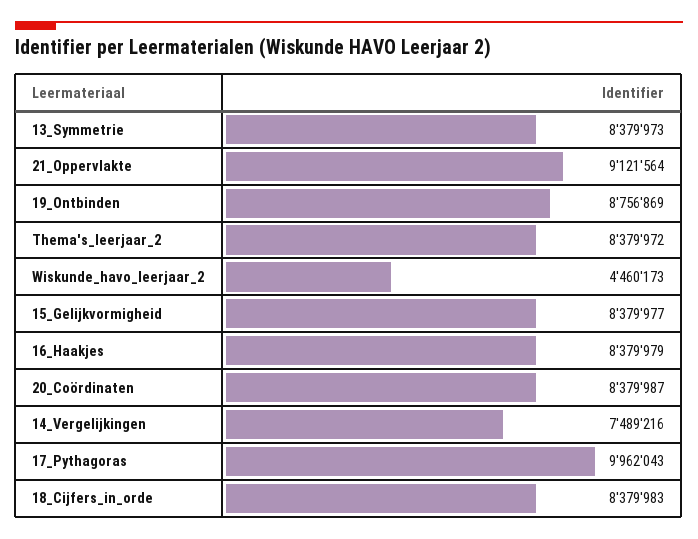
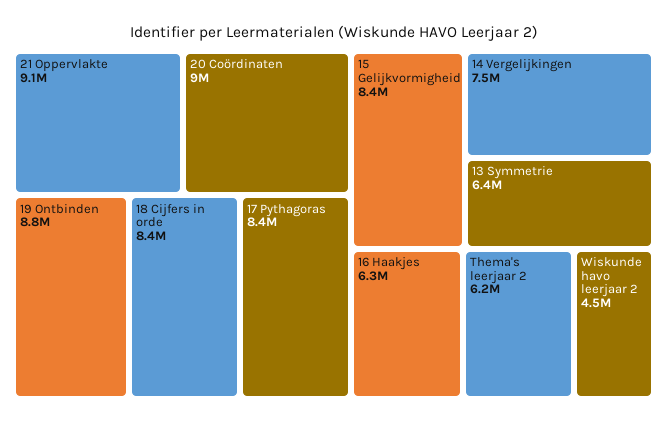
  {
-   "13_Symmetrie": 8379973,
+   "13_Symmetrie": 6400000,
    "21_Oppervlakte": 9121564,
    "19_Ontbinden": 8756869,
-   "Thema's_leerjaar_2": 8379972,
+   "Thema's_leerjaar_2": 6200000,
    "Wiskunde_havo_leerjaar_2": 4460173,
    "15_Gelijkvormigheid": 8379977,
-   "16_Haakjes": 8379979,
+   "16_Haakjes": 6300000,
-   "20_Coördinaten": 8379987,
+   "20_Coördinaten": 9000000,
    "14_Vergelijkingen": 7489216,
-   "17_Pythagoras": 9962043,
+   "17_Pythagoras": 8400000,
    "18_Cijfers_in_orde": 8379983
  }

